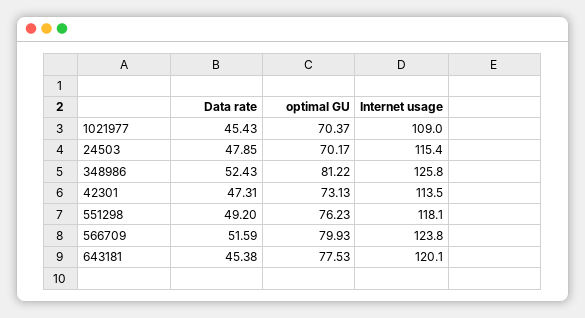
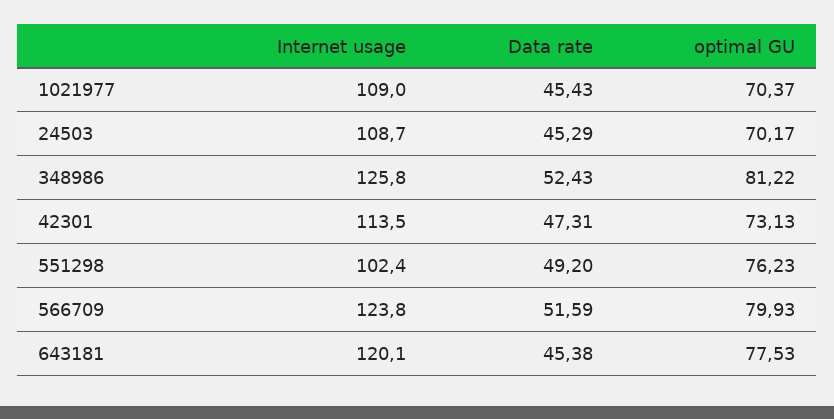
  {
    "Data rate": {
      "1021977": 45.43,
-     "24503": 47.85,
+     "24503": 45.29,
      "348986": 52.43,
      "42301": 47.31,
      "551298": 49.2,
      "566709": 51.59,
      "643181": 45.38
    },
    "optimal GU": {
      "1021977": 70.37,
      "24503": 70.17,
      "348986": 81.22,
      "42301": 73.13,
      "551298": 76.23,
      "566709": 79.93,
      "643181": 77.53
    },
    "Internet usage": {
      "1021977": 109,
-     "24503": 115.4,
+     "24503": 108.7,
      "348986": 125.8,
      "42301": 113.5,
-     "551298": 118.1,
+     "551298": 102.4,
      "566709": 123.8,
      "643181": 120.1
    }
  }

